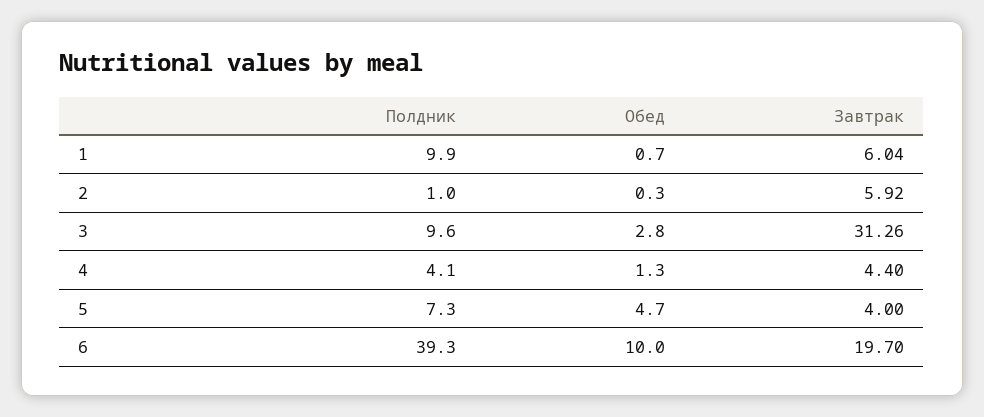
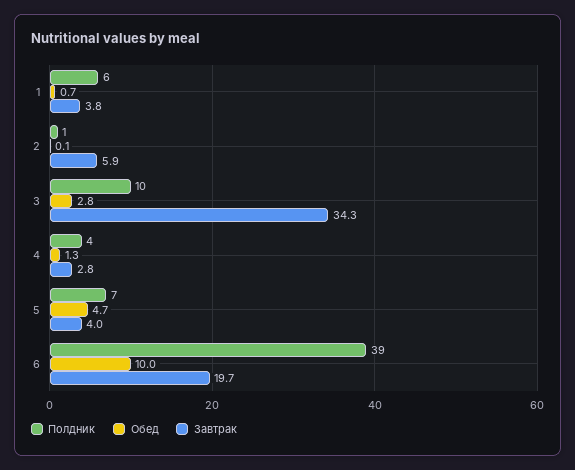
  {
    "Полдник": {
-     "1": 9.9,
+     "1": 6,
      "2": 1,
      "3": 9.6,
      "4": 4.1,
      "5": 7.3,
      "6": 39.3
    },
    "Обед": {
      "1": 0.7,
-     "2": 0.3,
+     "2": 0.1,
      "3": 2.8,
      "4": 1.3,
      "5": 4.7,
      "6": 10
    },
    "Завтрак": {
-     "1": 6.04,
+     "1": 3.8,
      "2": 5.92,
-     "3": 31.26,
+     "3": 34.3,
-     "4": 4.4,
+     "4": 2.8,
      "5": 4,
      "6": 19.7
    }
  }

